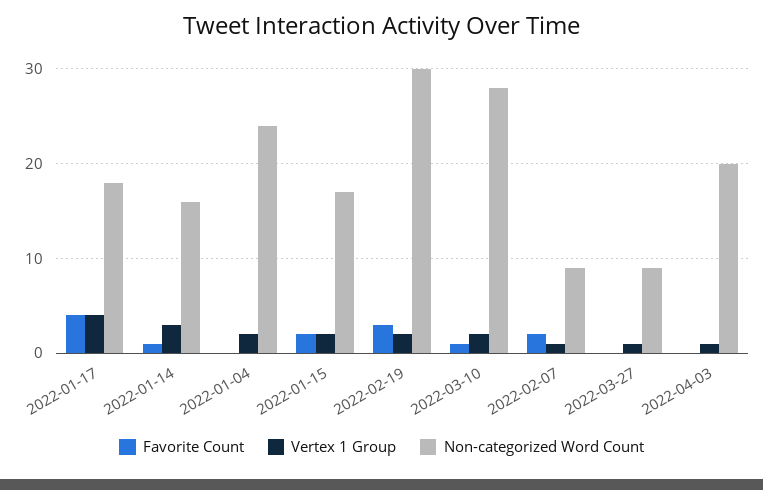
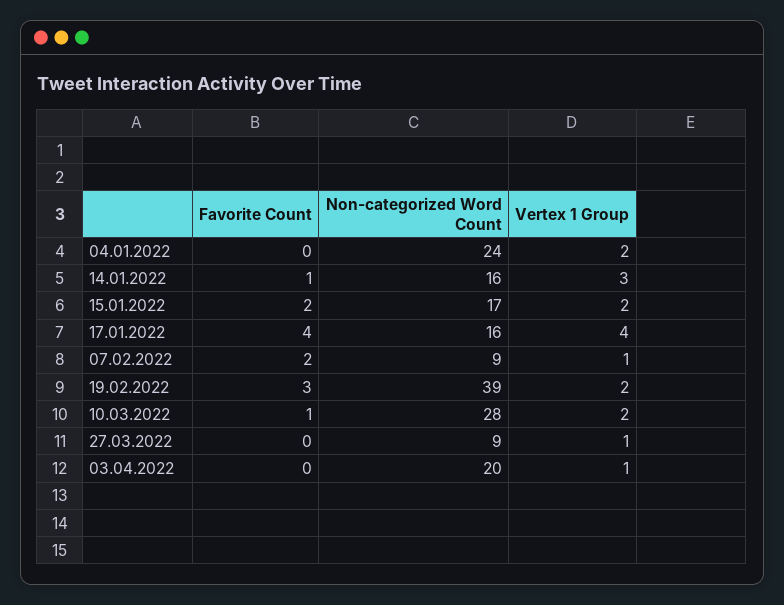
  {
    "Favorite Count": {
      "2022-01-17": 4,
      "2022-01-14": 1,
      "2022-01-04": 0,
      "2022-01-15": 2,
      "2022-02-19": 3,
      "2022-03-10": 1,
      "2022-02-07": 2,
      "2022-03-27": 0,
      "2022-04-03": 0
    },
    "Vertex 1 Group": {
      "2022-01-17": 4,
      "2022-01-14": 3,
      "2022-01-04": 2,
      "2022-01-15": 2,
      "2022-02-19": 2,
      "2022-03-10": 2,
      "2022-02-07": 1,
      "2022-03-27": 1,
      "2022-04-03": 1
    },
    "Non-categorized Word Count": {
-     "2022-01-17": 18,
+     "2022-01-17": 16,
      "2022-01-14": 16,
      "2022-01-04": 24,
      "2022-01-15": 17,
-     "2022-02-19": 30,
+     "2022-02-19": 39,
      "2022-03-10": 28,
      "2022-02-07": 9,
      "2022-03-27": 9,
      "2022-04-03": 20
    }
  }

